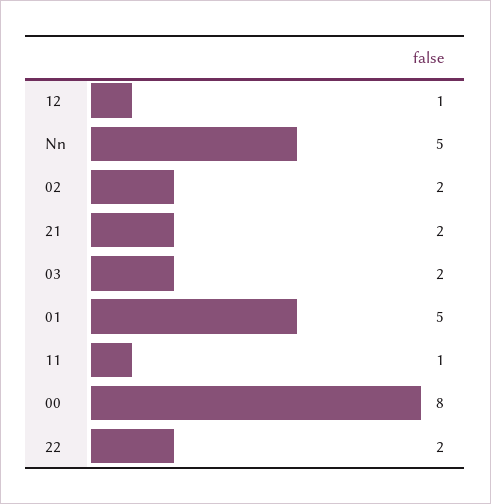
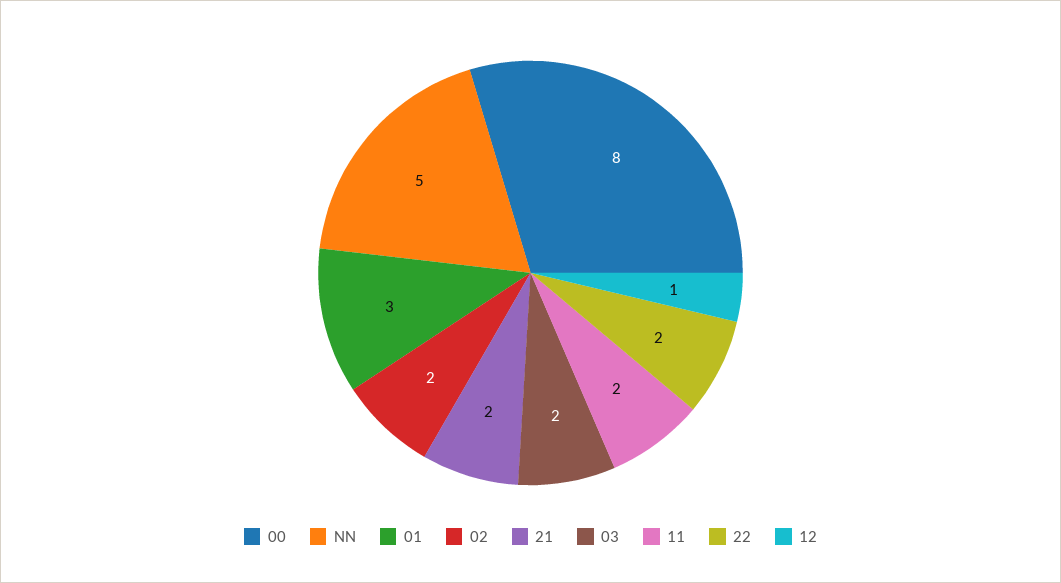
  {
    "12": 1,
    "Nn": 5,
    "02": 2,
    "21": 2,
    "03": 2,
-   "01": 5,
+   "01": 3,
-   "11": 1,
+   "11": 2,
    "00": 8,
    "22": 2
  }

